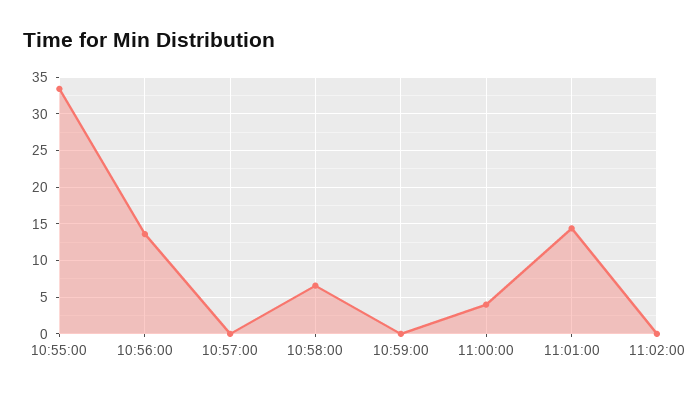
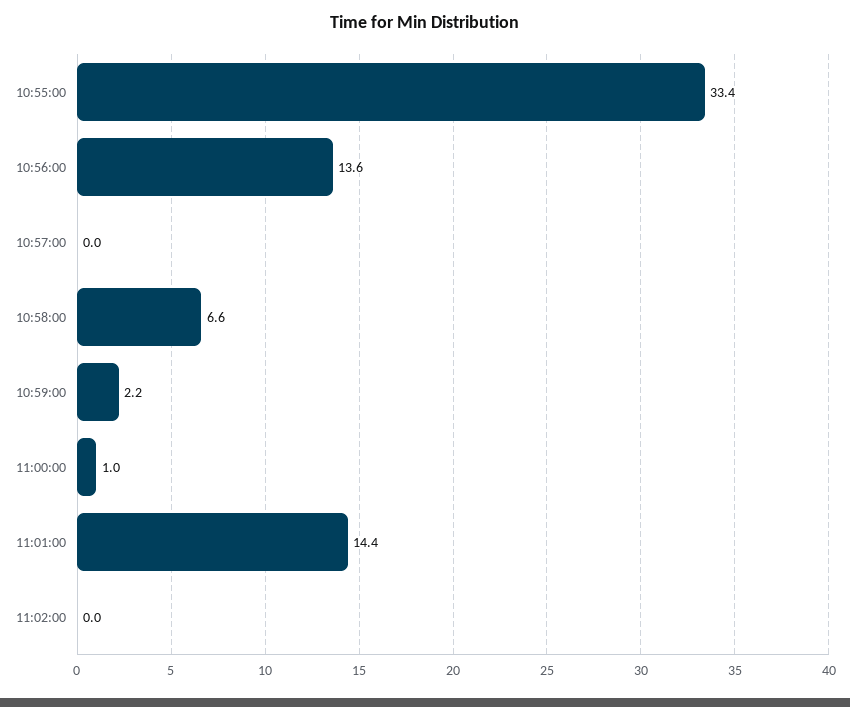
  {
    "10:55:00": 33.4,
    "10:56:00": 13.6,
    "10:57:00": 0,
    "10:58:00": 6.6,
-   "10:59:00": 0,
+   "10:59:00": 2.2,
-   "11:00:00": 4,
+   "11:00:00": 1,
    "11:01:00": 14.4,
    "11:02:00": 0
  }

